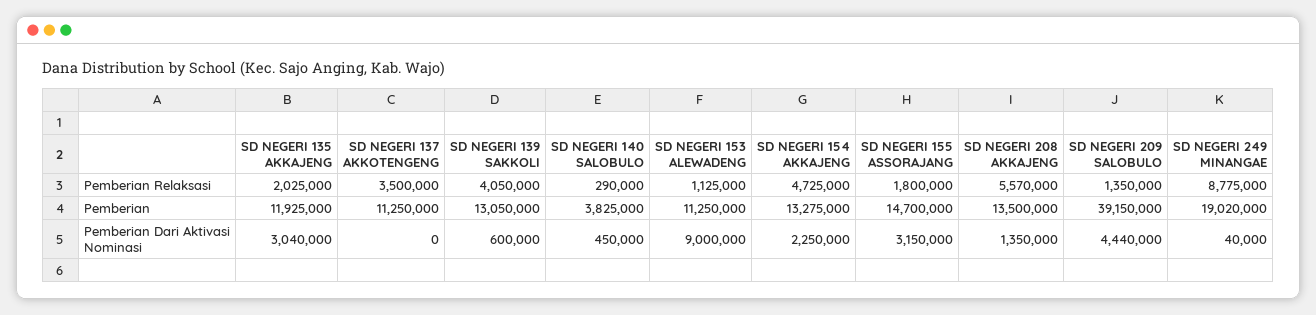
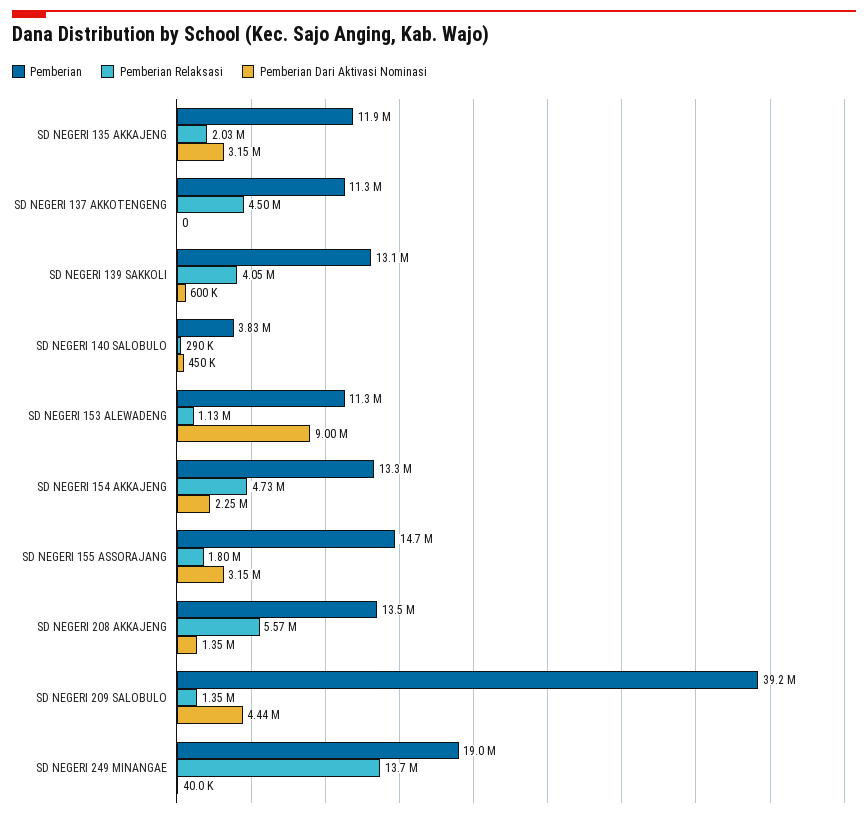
  {
    "Pemberian Relaksasi": {
      "SD NEGERI 135 AKKAJENG": 2025000,
-     "SD NEGERI 137 AKKOTENGENG": 3500000,
+     "SD NEGERI 137 AKKOTENGENG": 4500000,
      "SD NEGERI 139 SAKKOLI": 4050000,
      "SD NEGERI 140 SALOBULO": 290000,
      "SD NEGERI 153 ALEWADENG": 1125000,
      "SD NEGERI 154 AKKAJENG": 4725000,
      "SD NEGERI 155 ASSORAJANG": 1800000,
      "SD NEGERI 208 AKKAJENG": 5570000,
      "SD NEGERI 209 SALOBULO": 1350000,
-     "SD NEGERI 249 MINANGAE": 8775000
+     "SD NEGERI 249 MINANGAE": 13700000
    },
    "Pemberian": {
      "SD NEGERI 135 AKKAJENG": 11925000,
      "SD NEGERI 137 AKKOTENGENG": 11250000,
      "SD NEGERI 139 SAKKOLI": 13050000,
      "SD NEGERI 140 SALOBULO": 3825000,
      "SD NEGERI 153 ALEWADENG": 11250000,
      "SD NEGERI 154 AKKAJENG": 13275000,
      "SD NEGERI 155 ASSORAJANG": 14700000,
      "SD NEGERI 208 AKKAJENG": 13500000,
      "SD NEGERI 209 SALOBULO": 39150000,
      "SD NEGERI 249 MINANGAE": 19020000
    },
    "Pemberian Dari Aktivasi Nominasi": {
-     "SD NEGERI 135 AKKAJENG": 3040000,
+     "SD NEGERI 135 AKKAJENG": 3150000,
      "SD NEGERI 137 AKKOTENGENG": 0,
      "SD NEGERI 139 SAKKOLI": 600000,
      "SD NEGERI 140 SALOBULO": 450000,
      "SD NEGERI 153 ALEWADENG": 9000000,
      "SD NEGERI 154 AKKAJENG": 2250000,
      "SD NEGERI 155 ASSORAJANG": 3150000,
      "SD NEGERI 208 AKKAJENG": 1350000,
      "SD NEGERI 209 SALOBULO": 4440000,
      "SD NEGERI 249 MINANGAE": 40000
    }
  }

